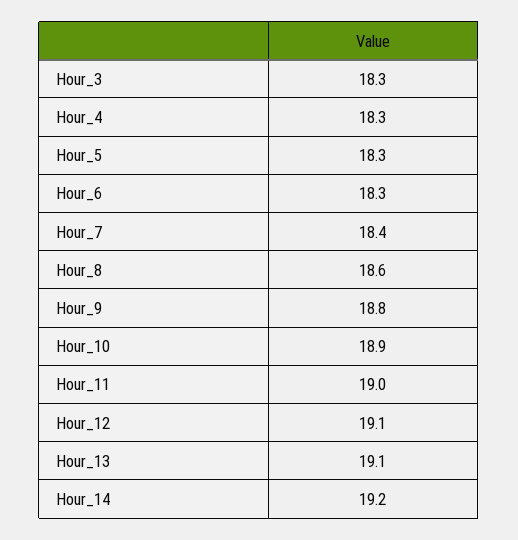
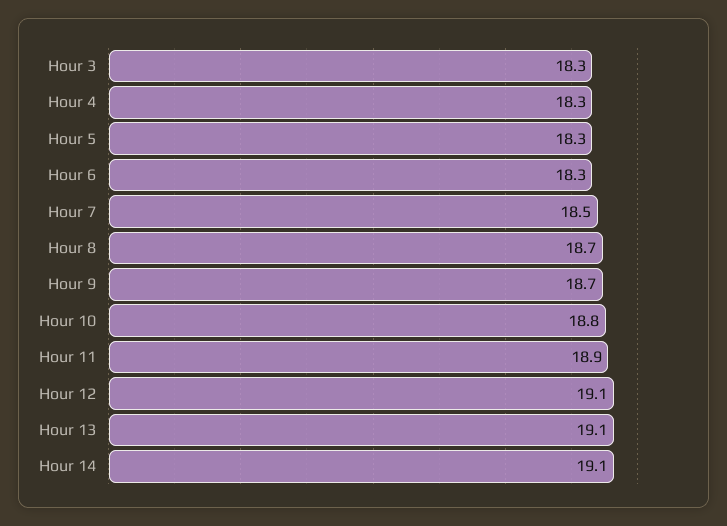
  {
    "Hour_3": 18.3,
    "Hour_4": 18.3,
    "Hour_5": 18.3,
    "Hour_6": 18.3,
-   "Hour_7": 18.4,
+   "Hour_7": 18.5,
-   "Hour_8": 18.6,
+   "Hour_8": 18.7,
-   "Hour_9": 18.8,
+   "Hour_9": 18.7,
-   "Hour_10": 18.9,
+   "Hour_10": 18.8,
-   "Hour_11": 19,
+   "Hour_11": 18.9,
    "Hour_12": 19.1,
    "Hour_13": 19.1,
-   "Hour_14": 19.2
+   "Hour_14": 19.1
  }

